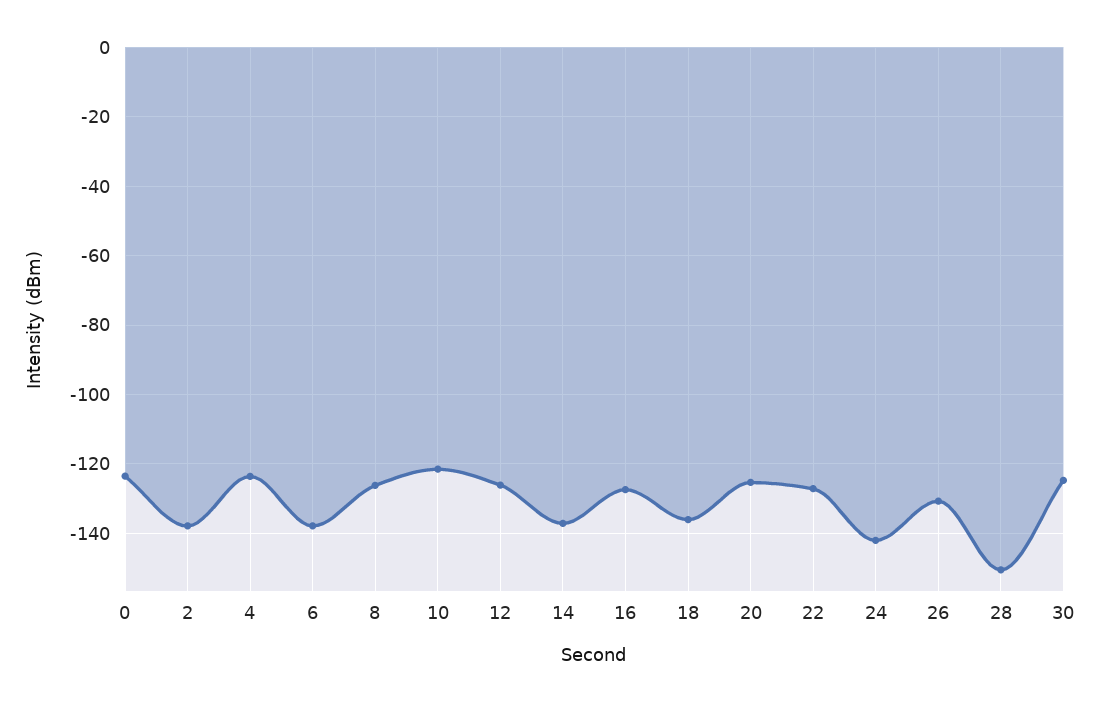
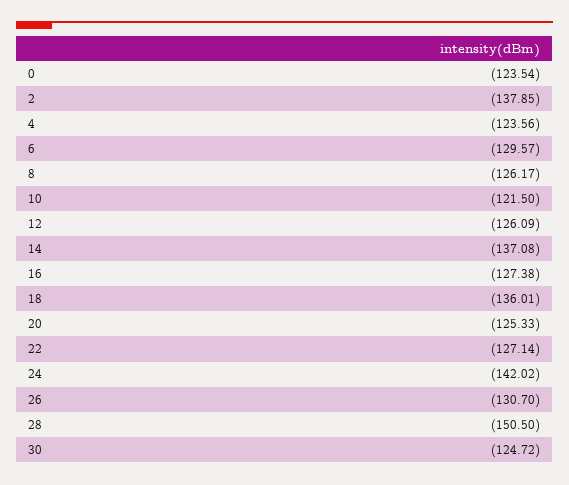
  {
    "0": -123.54,
    "2": -137.85,
    "4": -123.56,
-   "6": -138,
+   "6": -129.57,
    "8": -126.17,
    "10": -121.5,
    "12": -126.09,
    "14": -137.08,
    "16": -127.38,
    "18": -136.01,
    "20": -125.33,
    "22": -127.14,
    "24": -142.02,
    "26": -130.7,
    "28": -150.5,
    "30": -124.72
  }

